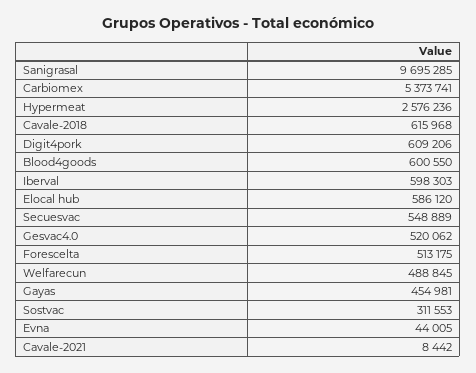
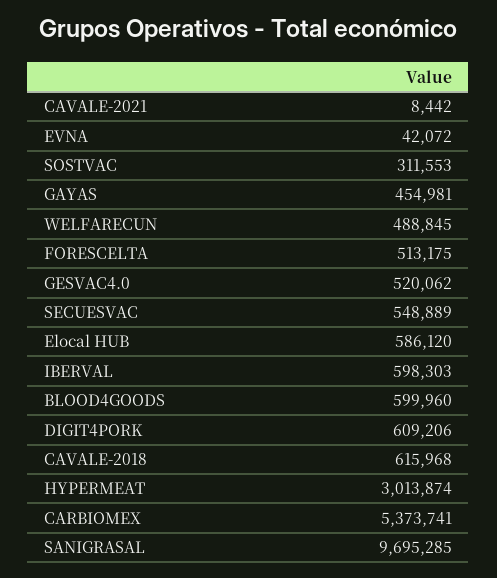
  {
    "Sanigrasal": 9695285,
    "Carbiomex": 5373741,
-   "Hypermeat": 2576236,
+   "Hypermeat": 3013874,
    "Cavale-2018": 615968,
    "Digit4pork": 609206,
-   "Blood4goods": 600550,
+   "Blood4goods": 599960,
    "Iberval": 598303,
    "Elocal hub": 586120,
    "Secuesvac": 548889,
    "Gesvac4.0": 520062,
    "Forescelta": 513175,
    "Welfarecun": 488845,
    "Gayas": 454981,
    "Sostvac": 311553,
-   "Evna": 44005,
+   "Evna": 42072,
    "Cavale-2021": 8442
  }

